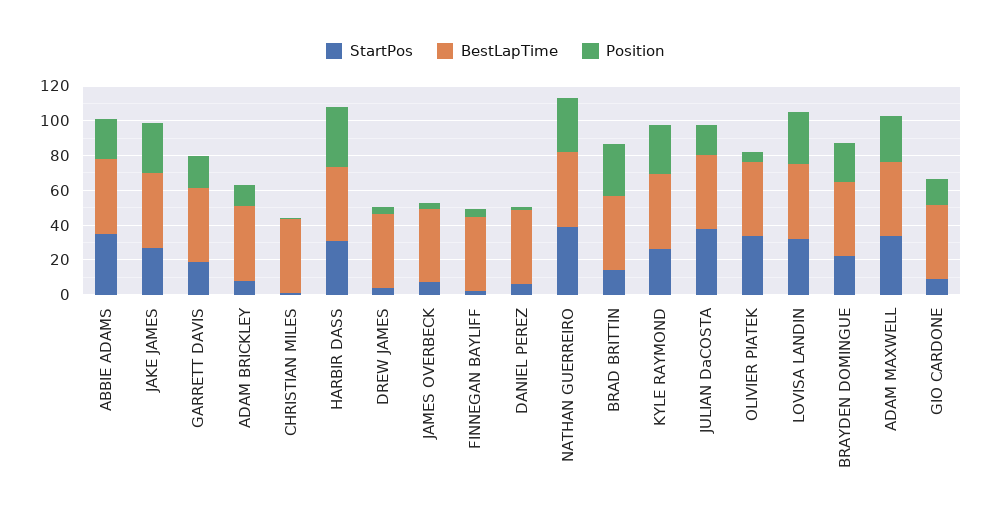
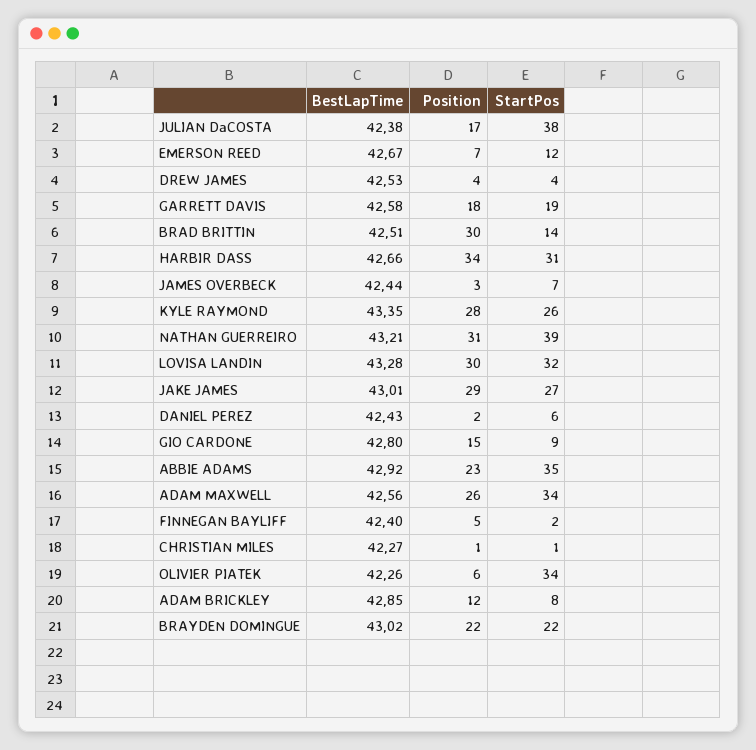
  {
    "StartPos": {
      "ABBIE ADAMS": 35,
      "JAKE JAMES": 27,
      "GARRETT DAVIS": 19,
      "ADAM BRICKLEY": 8,
      "CHRISTIAN MILES": 1,
      "HARBIR DASS": 31,
      "DREW JAMES": 4,
      "JAMES OVERBECK": 7,
      "FINNEGAN BAYLIFF": 2,
      "DANIEL PEREZ": 6,
      "NATHAN GUERREIRO": 39,
      "BRAD BRITTIN": 14,
      "KYLE RAYMOND": 26,
      "JULIAN DaCOSTA": 38,
      "OLIVIER PIATEK": 34,
      "LOVISA LANDIN": 32,
      "BRAYDEN DOMINGUE": 22,
      "ADAM MAXWELL": 34,
-     "GIO CARDONE": 9
+     "GIO CARDONE": 9,
+     "EMERSON REED": 12
    },
    "BestLapTime": {
      "ABBIE ADAMS": 42.92,
      "JAKE JAMES": 43.01,
      "GARRETT DAVIS": 42.58,
      "ADAM BRICKLEY": 42.85,
      "CHRISTIAN MILES": 42.27,
      "HARBIR DASS": 42.66,
      "DREW JAMES": 42.53,
      "JAMES OVERBECK": 42.44,
      "FINNEGAN BAYLIFF": 42.4,
      "DANIEL PEREZ": 42.43,
      "NATHAN GUERREIRO": 43.21,
      "BRAD BRITTIN": 42.51,
      "KYLE RAYMOND": 43.35,
      "JULIAN DaCOSTA": 42.38,
      "OLIVIER PIATEK": 42.26,
      "LOVISA LANDIN": 43.28,
      "BRAYDEN DOMINGUE": 43.02,
      "ADAM MAXWELL": 42.56,
-     "GIO CARDONE": 42.8
+     "GIO CARDONE": 42.8,
+     "EMERSON REED": 42.67
    },
    "Position": {
      "ABBIE ADAMS": 23,
      "JAKE JAMES": 29,
      "GARRETT DAVIS": 18,
      "ADAM BRICKLEY": 12,
      "CHRISTIAN MILES": 1,
      "HARBIR DASS": 34,
      "DREW JAMES": 4,
      "JAMES OVERBECK": 3,
      "FINNEGAN BAYLIFF": 5,
      "DANIEL PEREZ": 2,
      "NATHAN GUERREIRO": 31,
      "BRAD BRITTIN": 30,
      "KYLE RAYMOND": 28,
      "JULIAN DaCOSTA": 17,
      "OLIVIER PIATEK": 6,
      "LOVISA LANDIN": 30,
      "BRAYDEN DOMINGUE": 22,
      "ADAM MAXWELL": 26,
-     "GIO CARDONE": 15
+     "GIO CARDONE": 15,
+     "EMERSON REED": 7
    }
  }

